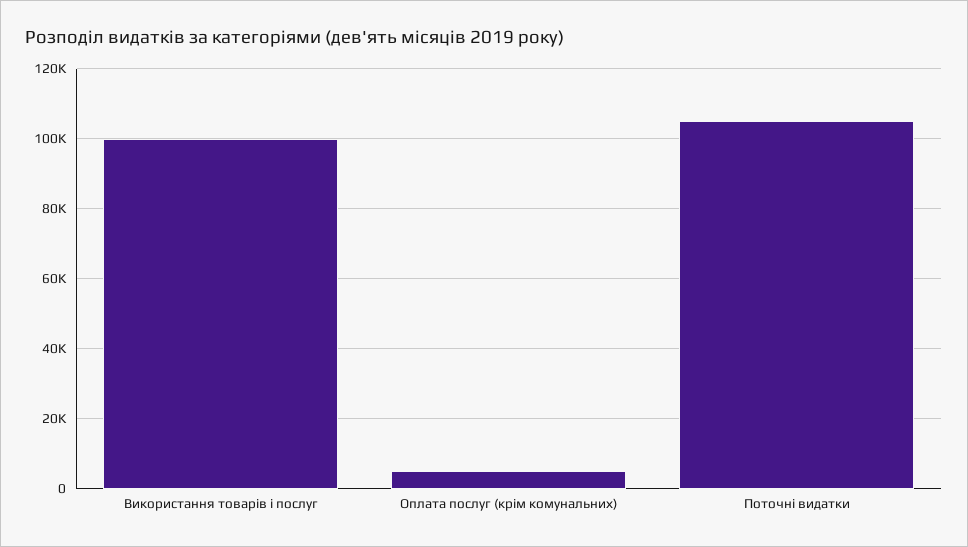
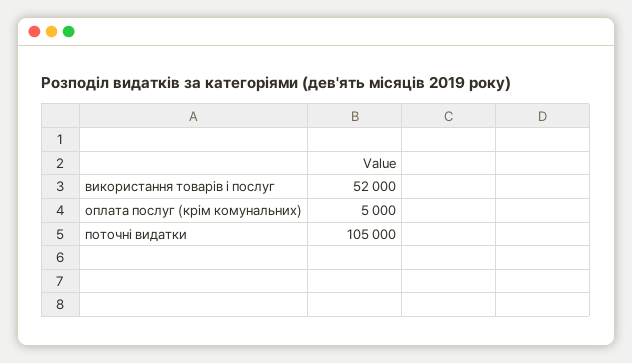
  {
-   "Використання товарів і послуг": 100000,
+   "Використання товарів і послуг": 52000,
    "Оплата послуг (крім комунальних)": 5000,
    "Поточні видатки": 105000
  }

